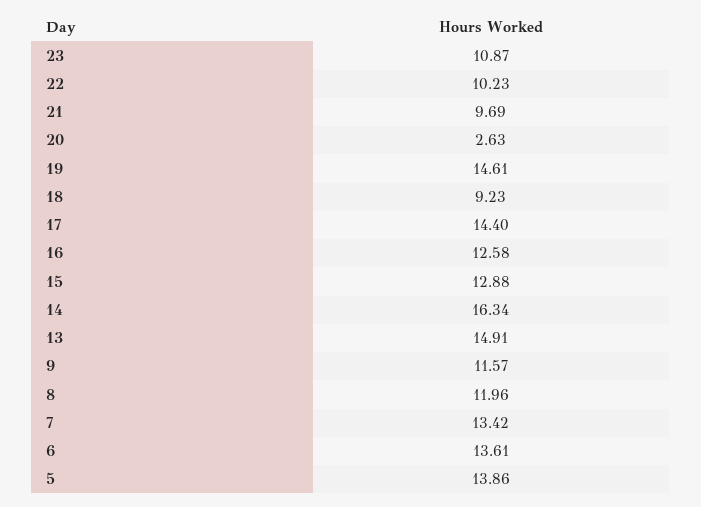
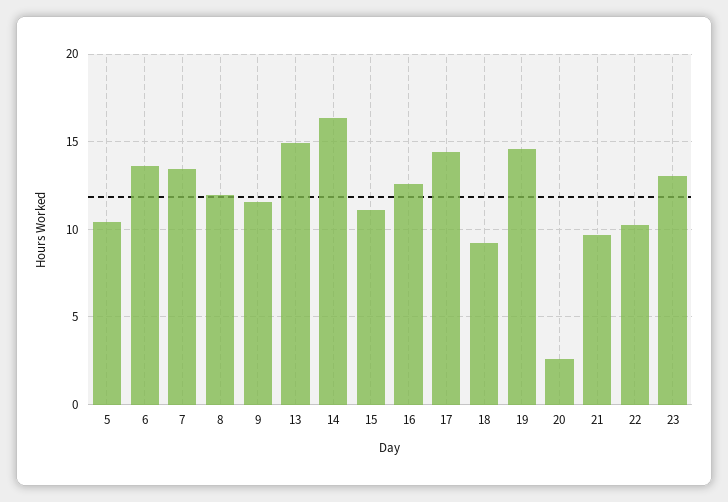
  {
-   "23": 10.87,
+   "23": 13,
    "22": 10.23,
    "21": 9.69,
    "20": 2.63,
    "19": 14.61,
    "18": 9.23,
    "17": 14.4,
    "16": 12.58,
-   "15": 12.88,
+   "15": 11,
    "14": 16.34,
    "13": 14.91,
    "9": 11.57,
    "8": 11.96,
    "7": 13.42,
    "6": 13.61,
-   "5": 13.86
+   "5": 10.5
  }

